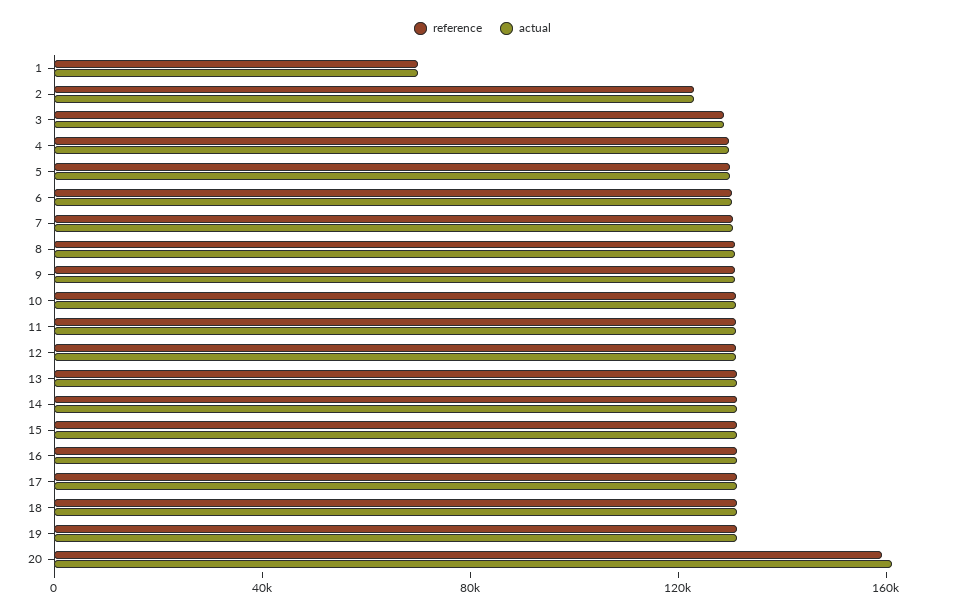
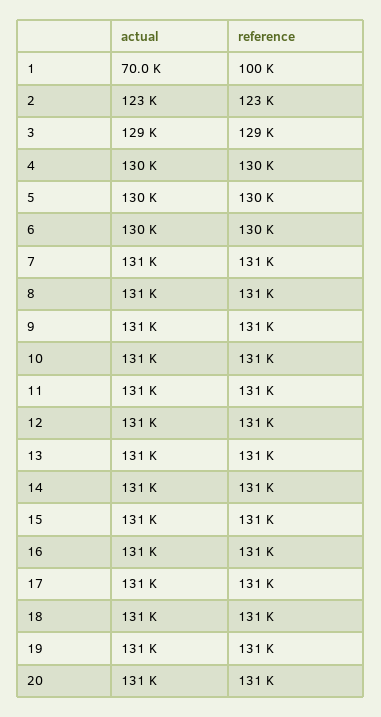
  {
    "reference": {
-     "1": 70000,
+     "1": 100000,
      "2": 123000,
      "3": 129000,
      "4": 130000,
      "5": 130000,
      "6": 130000,
      "7": 131000,
      "8": 131000,
      "9": 131000,
      "10": 131000,
      "11": 131000,
      "12": 131000,
      "13": 131000,
      "14": 131000,
      "15": 131000,
      "16": 131000,
      "17": 131000,
      "18": 131000,
      "19": 131000,
-     "20": 160000
+     "20": 131000
    },
    "actual": {
      "1": 70000,
      "2": 123000,
      "3": 129000,
      "4": 130000,
      "5": 130000,
      "6": 130000,
      "7": 131000,
      "8": 131000,
      "9": 131000,
      "10": 131000,
      "11": 131000,
      "12": 131000,
      "13": 131000,
      "14": 131000,
      "15": 131000,
      "16": 131000,
      "17": 131000,
      "18": 131000,
      "19": 131000,
-     "20": 160000
+     "20": 131000
    }
  }

